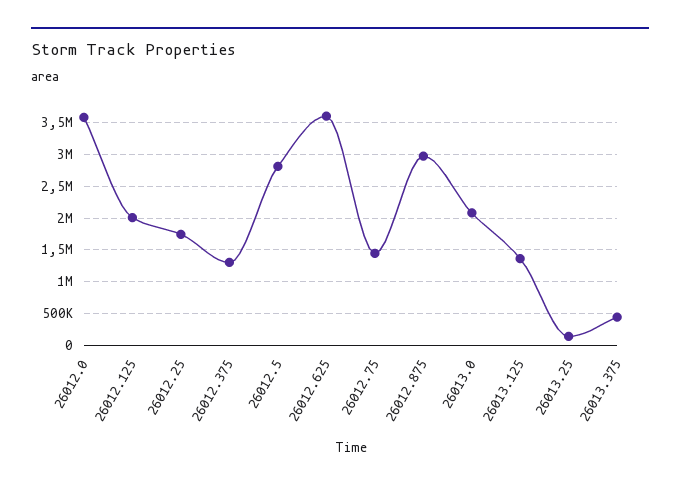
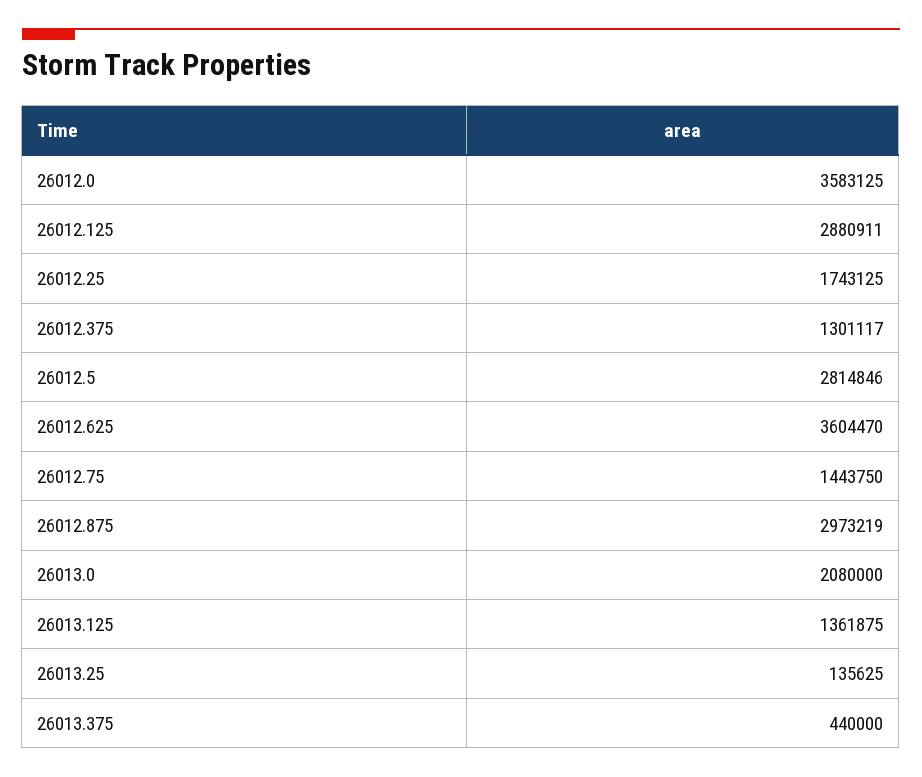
  {
    "26012.0": 3583125,
-   "26012.125": 2000000,
+   "26012.125": 2880911,
    "26012.25": 1743125,
    "26012.375": 1301117,
    "26012.5": 2814846,
    "26012.625": 3604470,
    "26012.75": 1443750,
    "26012.875": 2973219,
    "26013.0": 2080000,
    "26013.125": 1361875,
    "26013.25": 135625,
    "26013.375": 440000
  }

